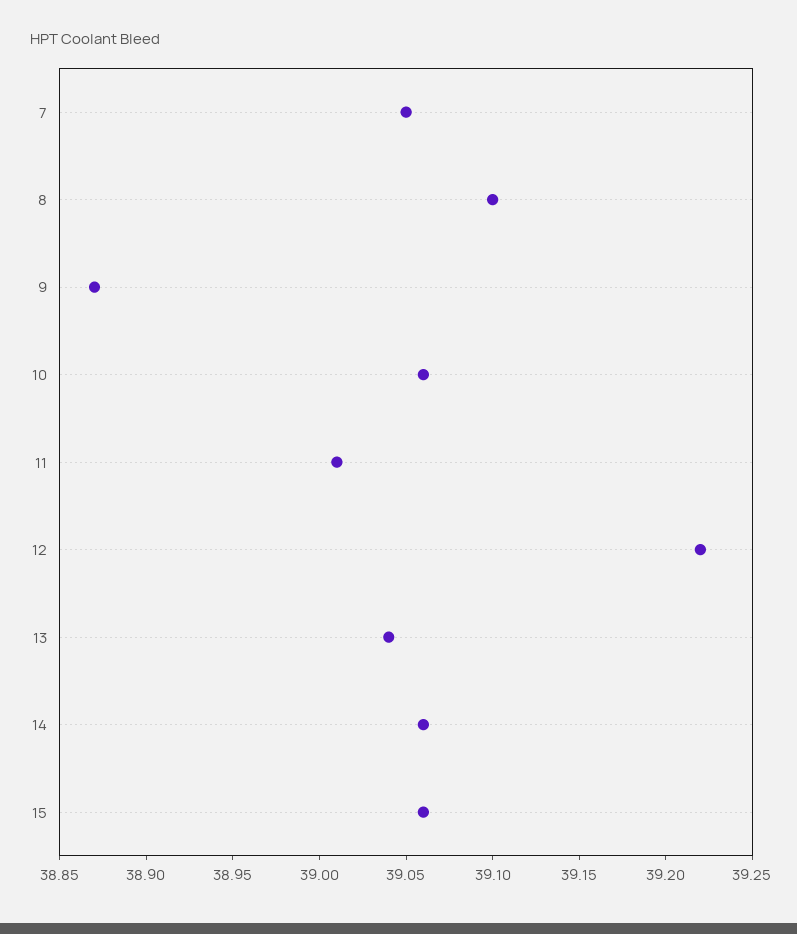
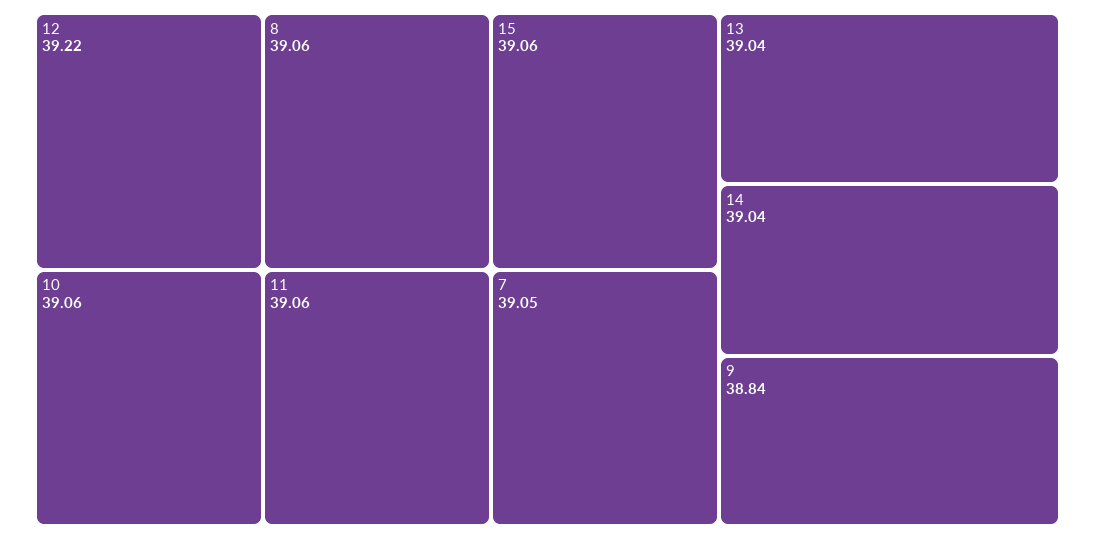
  {
    "7": 39.05,
-   "8": 39.1,
+   "8": 39.06,
-   "9": 38.87,
+   "9": 38.84,
    "10": 39.06,
-   "11": 39.01,
+   "11": 39.06,
    "12": 39.22,
    "13": 39.04,
-   "14": 39.06,
+   "14": 39.04,
    "15": 39.06
  }

